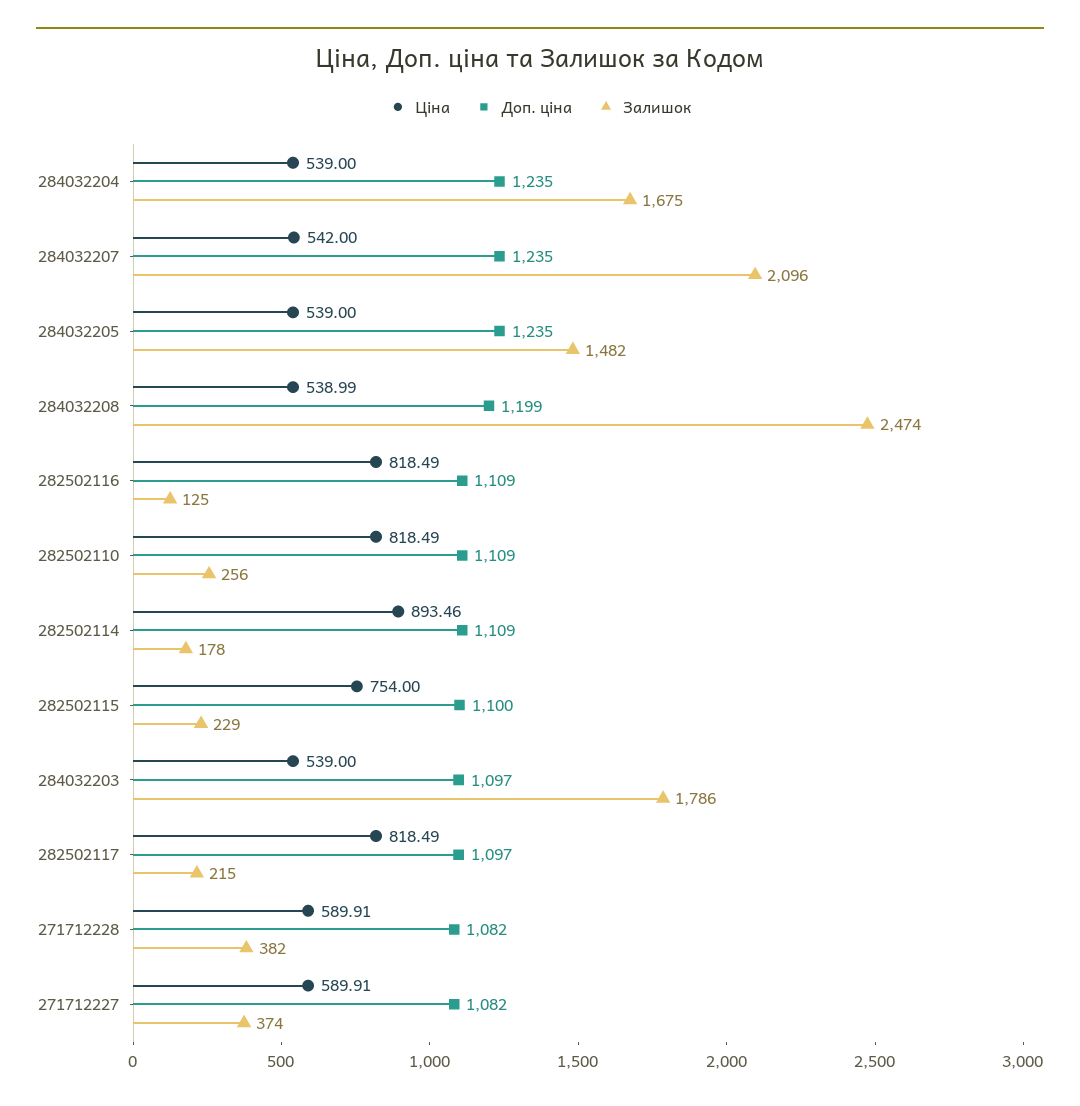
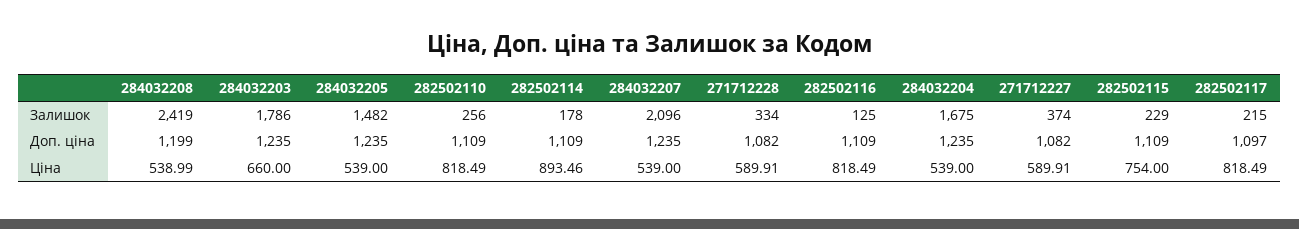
  {
    "Ціна": {
      "284032204": 539,
-     "284032207": 542,
+     "284032207": 539,
      "284032205": 539,
      "284032208": 538.99,
      "282502116": 818.49,
      "282502110": 818.49,
      "282502114": 893.46,
      "282502115": 754,
-     "284032203": 539,
+     "284032203": 660,
      "282502117": 818.49,
      "271712228": 589.91,
      "271712227": 589.91
    },
    "Доп. ціна": {
      "284032204": 1235,
      "284032207": 1235,
      "284032205": 1235,
      "284032208": 1199,
      "282502116": 1109,
      "282502110": 1109,
      "282502114": 1109,
-     "282502115": 1100,
+     "282502115": 1109,
-     "284032203": 1097,
+     "284032203": 1235,
      "282502117": 1097,
      "271712228": 1082,
      "271712227": 1082
    },
    "Залишок": {
      "284032204": 1675,
      "284032207": 2096,
      "284032205": 1482,
-     "284032208": 2474,
+     "284032208": 2419,
      "282502116": 125,
      "282502110": 256,
      "282502114": 178,
      "282502115": 229,
      "284032203": 1786,
      "282502117": 215,
-     "271712228": 382,
+     "271712228": 334,
      "271712227": 374
    }
  }

